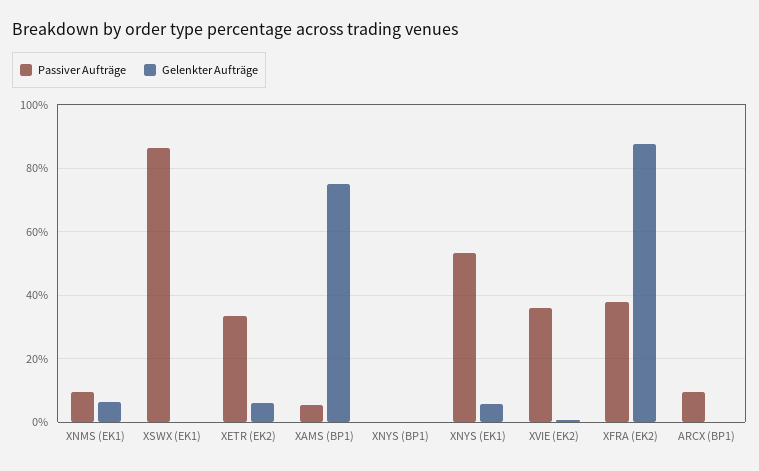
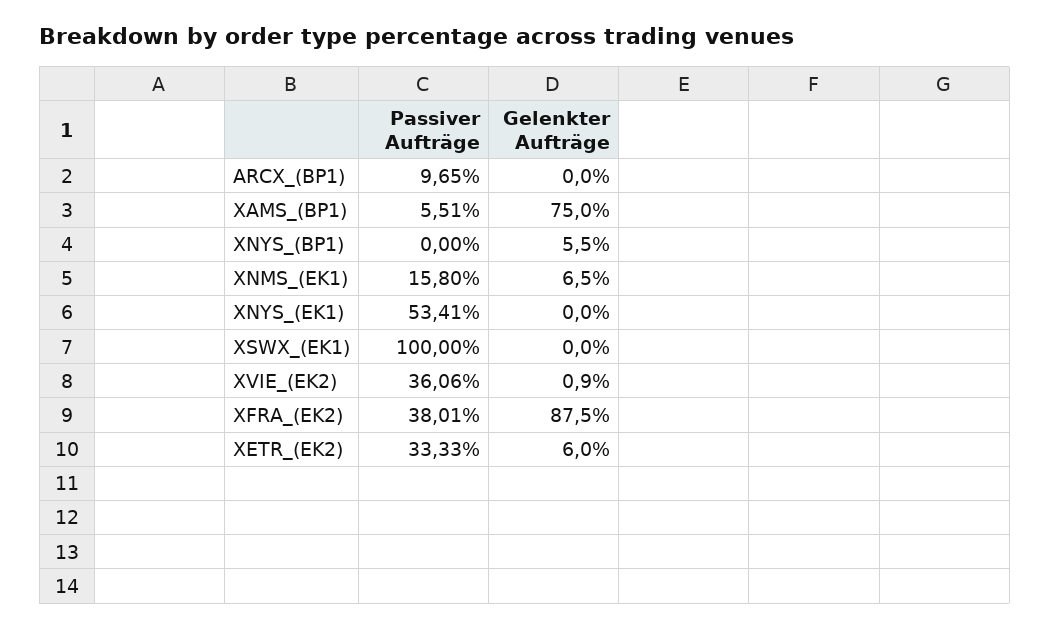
  {
    "Passiver Aufträge": {
-     "XNMS (EK1)": 10,
+     "XNMS (EK1)": 15.8,
-     "XSWX (EK1)": 86,
+     "XSWX (EK1)": 100,
      "XETR (EK2)": 33.33,
      "XAMS (BP1)": 5.51,
      "XNYS (BP1)": 0,
      "XNYS (EK1)": 53.41,
      "XVIE (EK2)": 36.06,
      "XFRA (EK2)": 38.01,
      "ARCX (BP1)": 9.65
    },
    "Gelenkter Aufträge": {
      "XNMS (EK1)": 6.5,
      "XSWX (EK1)": 0,
      "XETR (EK2)": 6,
      "XAMS (BP1)": 75,
-     "XNYS (BP1)": 0,
+     "XNYS (BP1)": 5.5,
-     "XNYS (EK1)": 6,
+     "XNYS (EK1)": 0,
      "XVIE (EK2)": 0.9,
      "XFRA (EK2)": 87.5,
      "ARCX (BP1)": 0
    }
  }

